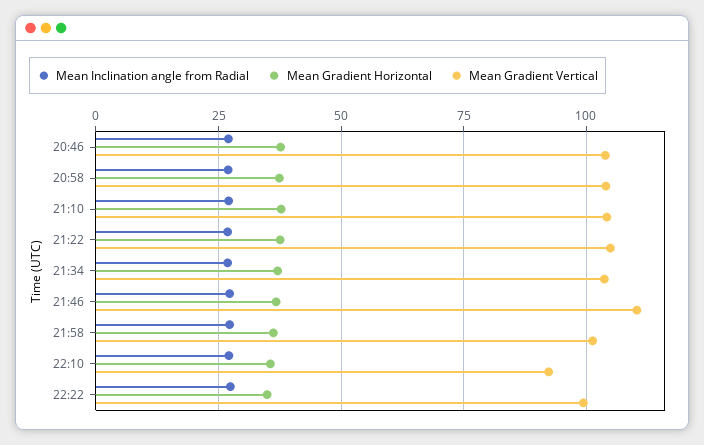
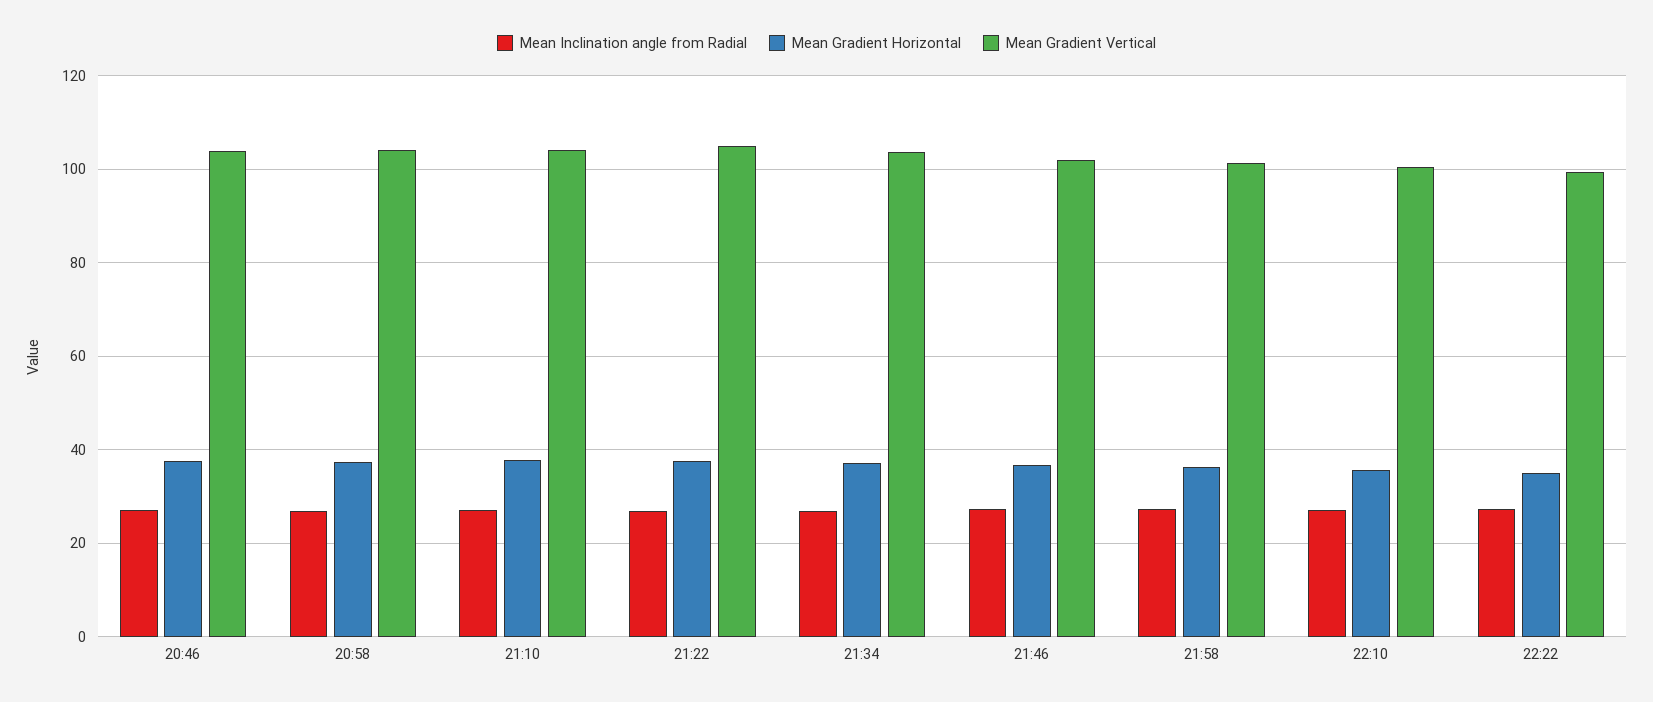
  {
    "Mean Inclination angle from Radial": {
      "20:46": 26,
      "20:58": 26,
      "21:10": 28,
      "21:22": 26,
      "21:34": 26,
      "21:46": 28,
      "21:58": 28,
      "22:10": 28,
      "22:22": 28
    },
    "Mean Gradient Horizontal": {
      "20:46": 38,
      "20:58": 38,
      "21:10": 38,
      "21:22": 38,
      "21:34": 38,
      "21:46": 36,
      "21:58": 36,
      "22:10": 36,
      "22:22": 34
    },
    "Mean Gradient Vertical": {
      "20:46": 104,
      "20:58": 104,
      "21:10": 104,
      "21:22": 104,
      "21:34": 104,
-     "21:46": 110,
+     "21:46": 102,
      "21:58": 102,
-     "22:10": 92.5,
+     "22:10": 100,
      "22:22": 100
    }
  }

